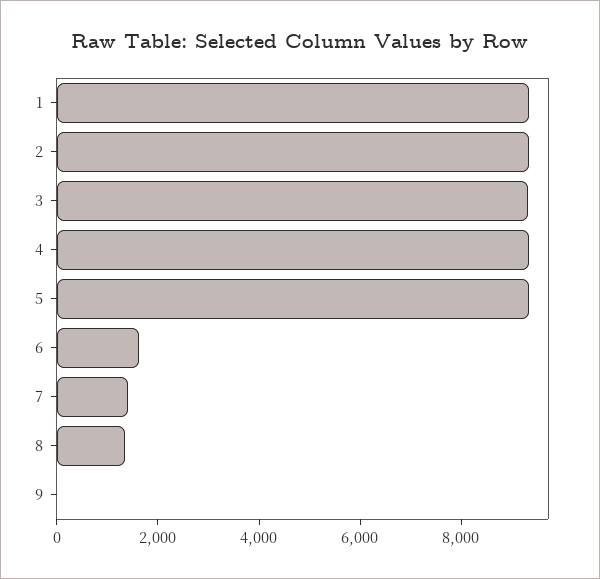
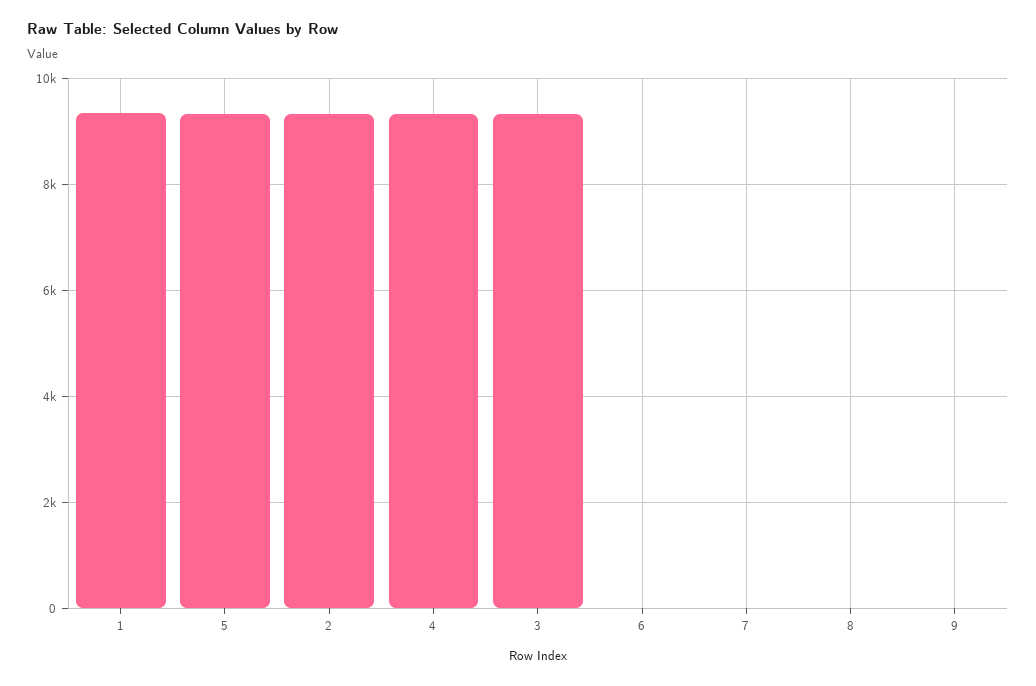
  {
    "1": 9400,
    "2": 9400,
    "3": 9400,
    "4": 9400,
    "5": 9400,
-   "6": 1500,
+   "6": 0,
-   "7": 1500,
+   "7": 0,
-   "8": 1500,
+   "8": 0,
    "9": 0
  }

